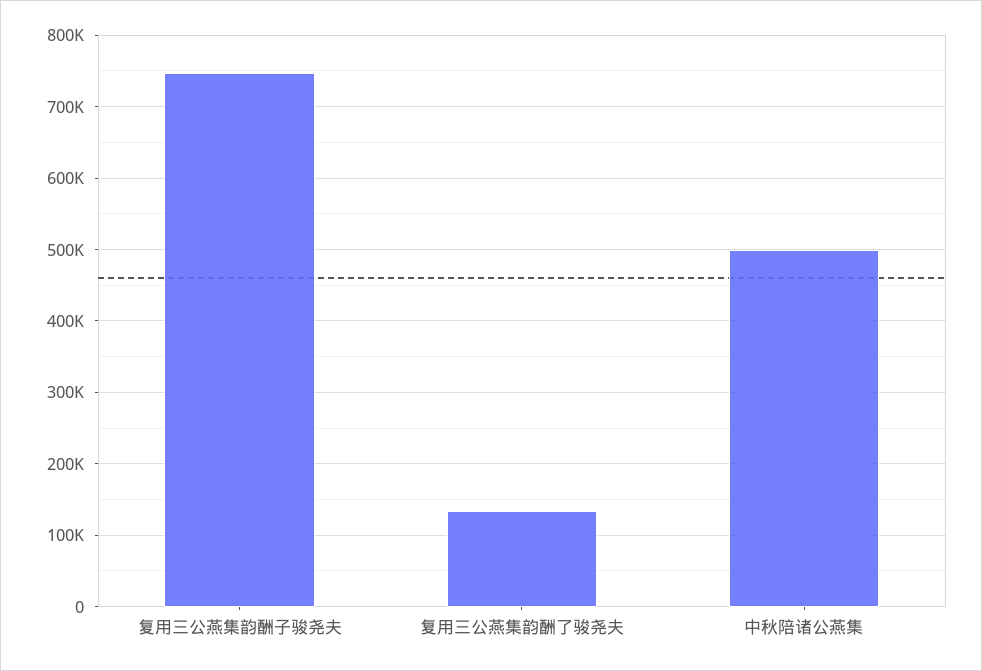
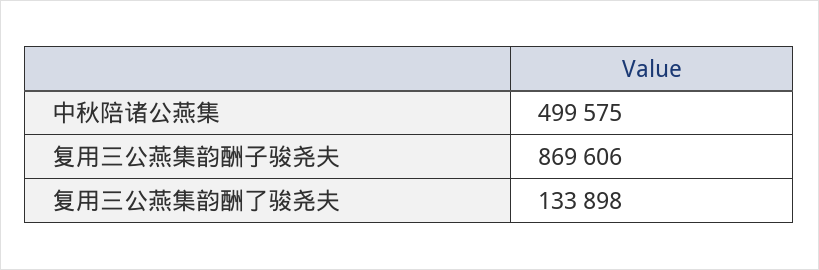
  {
-   "复用三公燕集韵酬子骏尧夫": 750000,
+   "复用三公燕集韵酬子骏尧夫": 869606,
    "复用三公燕集韵酬了骏尧夫": 133898,
    "中秋陪诸公燕集": 499575
  }

